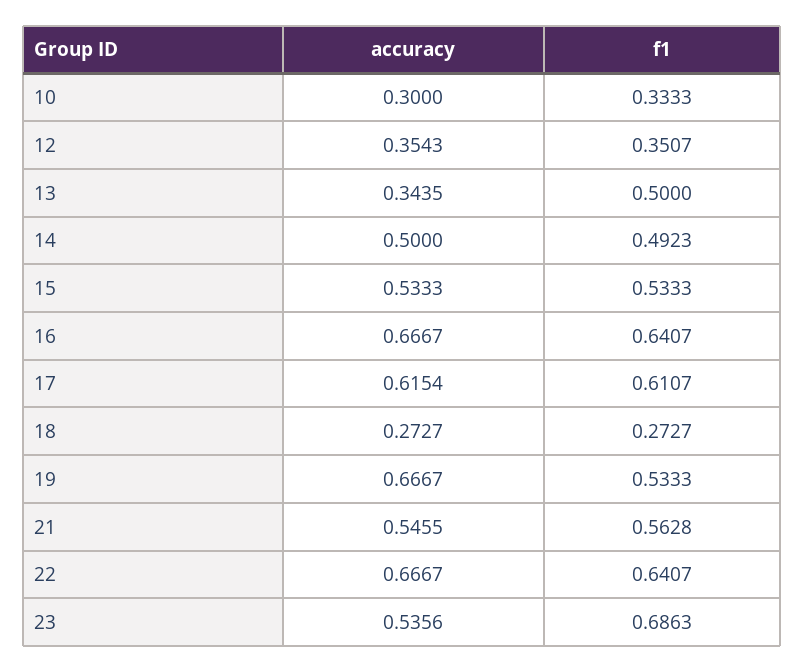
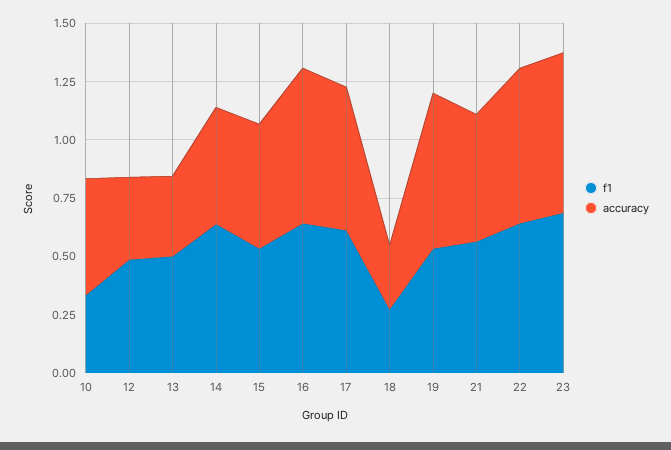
  {
    "accuracy": {
-     "10": 0.3,
+     "10": 0.5,
      "12": 0.3543,
      "13": 0.3435,
      "14": 0.5,
      "15": 0.5333,
      "16": 0.6667,
      "17": 0.6154,
      "18": 0.2727,
      "19": 0.6667,
      "21": 0.5455,
      "22": 0.6667,
-     "23": 0.5356
+     "23": 0.7
    },
    "f1": {
      "10": 0.3333,
-     "12": 0.3507,
+     "12": 0.5,
      "13": 0.5,
-     "14": 0.4923,
+     "14": 0.65,
      "15": 0.5333,
      "16": 0.6407,
      "17": 0.6107,
      "18": 0.2727,
      "19": 0.5333,
      "21": 0.5628,
      "22": 0.6407,
      "23": 0.6863
    }
  }

